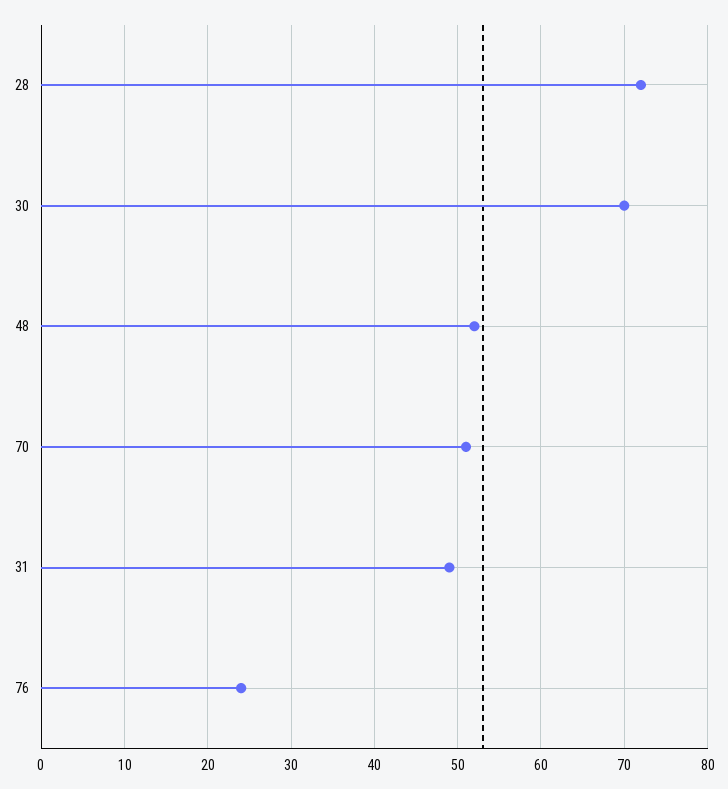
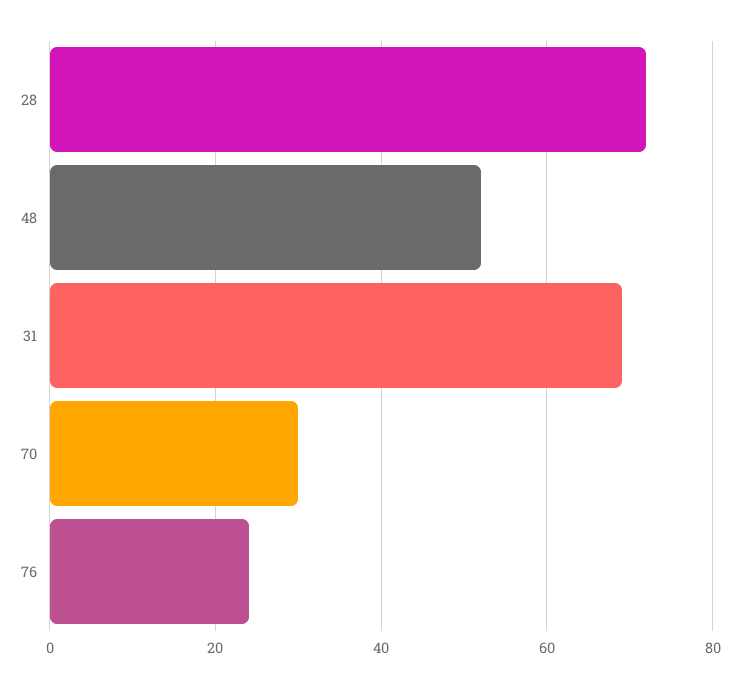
  {
    "28": 72,
-   "30": 70,
    "48": 52,
-   "70": 51,
+   "70": 30,
-   "31": 49,
+   "31": 70,
    "76": 24
  }

